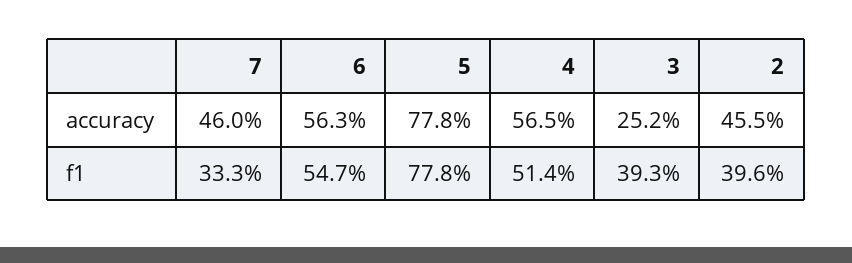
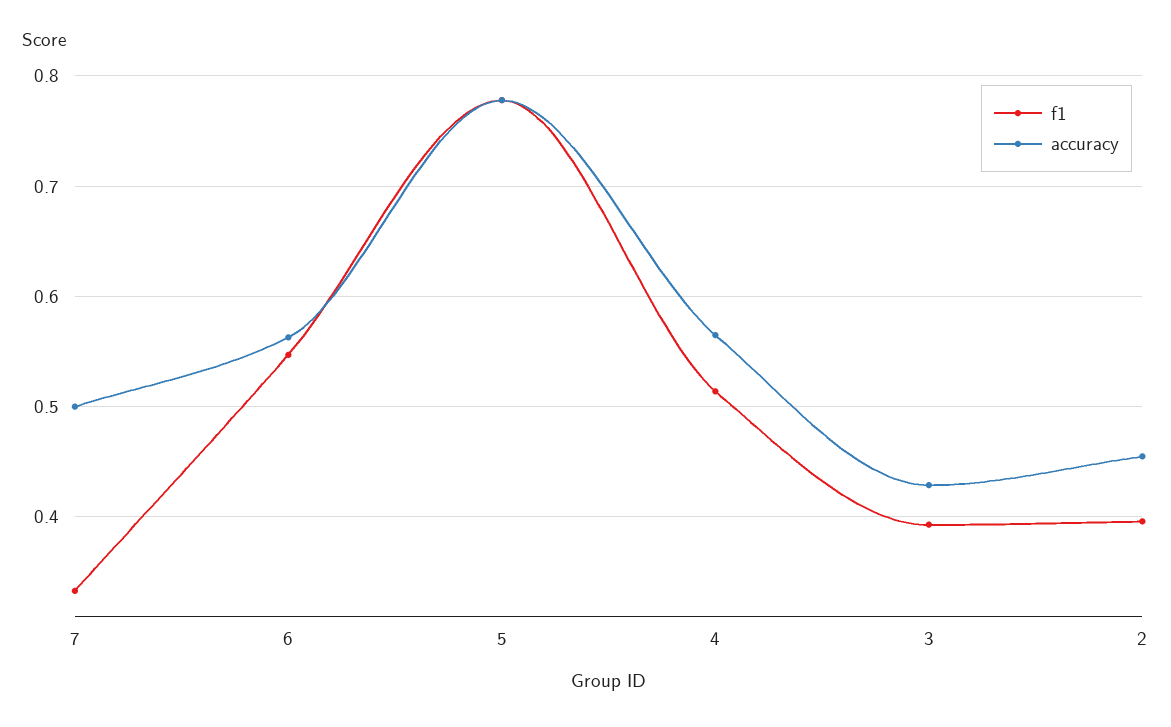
  {
    "accuracy": {
-     "7": 0.46,
+     "7": 0.5,
      "6": 0.563,
      "5": 0.778,
      "4": 0.565,
-     "3": 0.252,
+     "3": 0.43,
      "2": 0.455
    },
    "f1": {
      "7": 0.333,
      "6": 0.547,
      "5": 0.778,
      "4": 0.514,
      "3": 0.393,
      "2": 0.396
    }
  }

